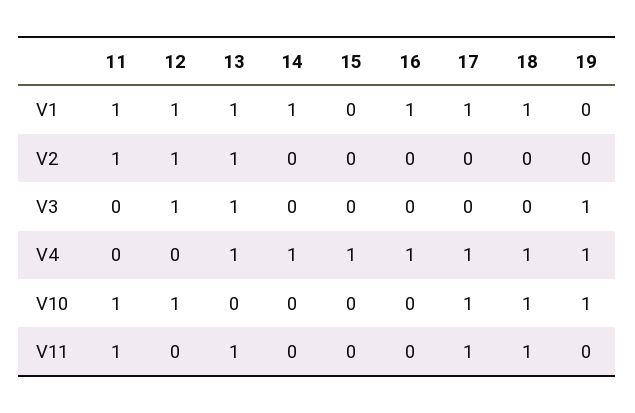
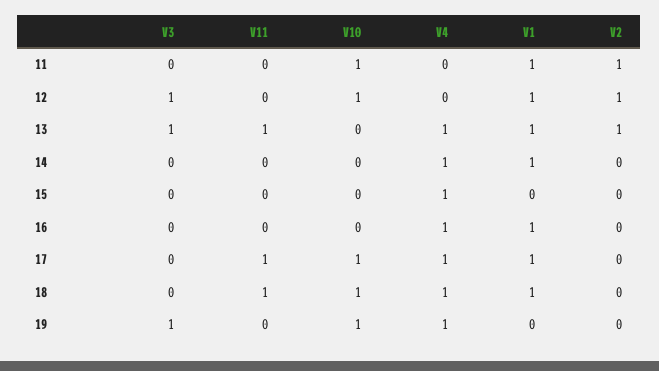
  {
    "11": {
      "V1": 1,
      "V2": 1,
      "V3": 0,
      "V4": 0,
      "V10": 1,
-     "V11": 1
+     "V11": 0
    },
    "12": {
      "V1": 1,
      "V2": 1,
      "V3": 1,
      "V4": 0,
      "V10": 1,
      "V11": 0
    },
    "13": {
      "V1": 1,
      "V2": 1,
      "V3": 1,
      "V4": 1,
      "V10": 0,
      "V11": 1
    },
    "14": {
      "V1": 1,
      "V2": 0,
      "V3": 0,
      "V4": 1,
      "V10": 0,
      "V11": 0
    },
    "15": {
      "V1": 0,
      "V2": 0,
      "V3": 0,
      "V4": 1,
      "V10": 0,
      "V11": 0
    },
    "16": {
      "V1": 1,
      "V2": 0,
      "V3": 0,
      "V4": 1,
      "V10": 0,
      "V11": 0
    },
    "17": {
      "V1": 1,
      "V2": 0,
      "V3": 0,
      "V4": 1,
      "V10": 1,
      "V11": 1
    },
    "18": {
      "V1": 1,
      "V2": 0,
      "V3": 0,
      "V4": 1,
      "V10": 1,
      "V11": 1
    },
    "19": {
      "V1": 0,
      "V2": 0,
      "V3": 1,
      "V4": 1,
      "V10": 1,
      "V11": 0
    }
  }

